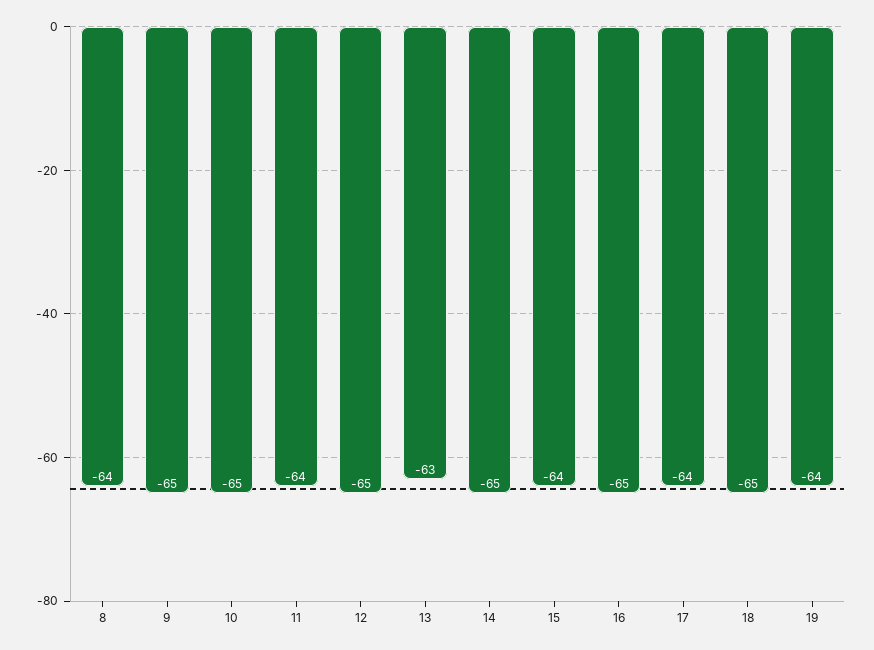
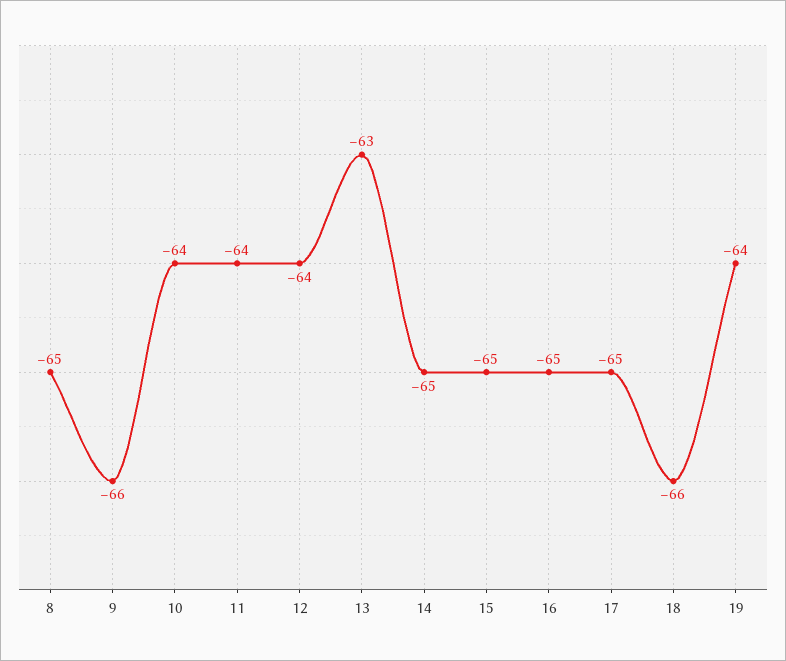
  {
-   "8": -64,
+   "8": -65,
-   "9": -65,
+   "9": -66,
-   "10": -65,
+   "10": -64,
    "11": -64,
-   "12": -65,
+   "12": -64,
    "13": -63,
    "14": -65,
-   "15": -64,
+   "15": -65,
    "16": -65,
-   "17": -64,
+   "17": -65,
-   "18": -65,
+   "18": -66,
    "19": -64
  }

